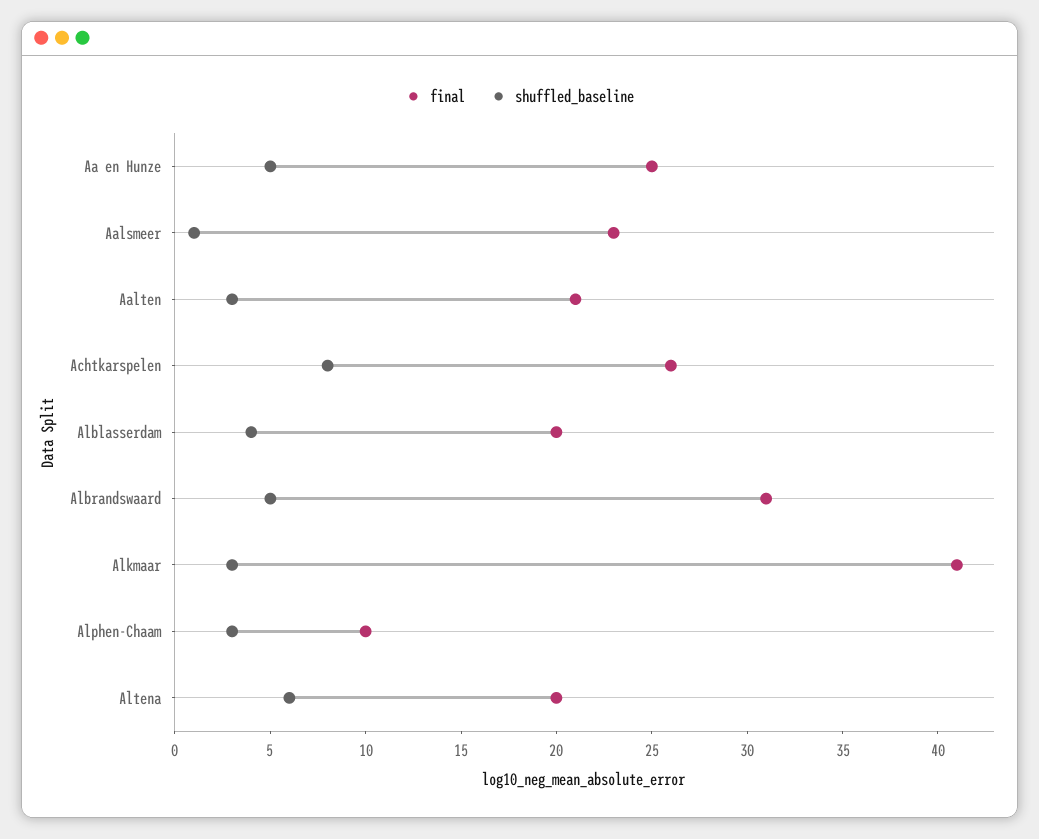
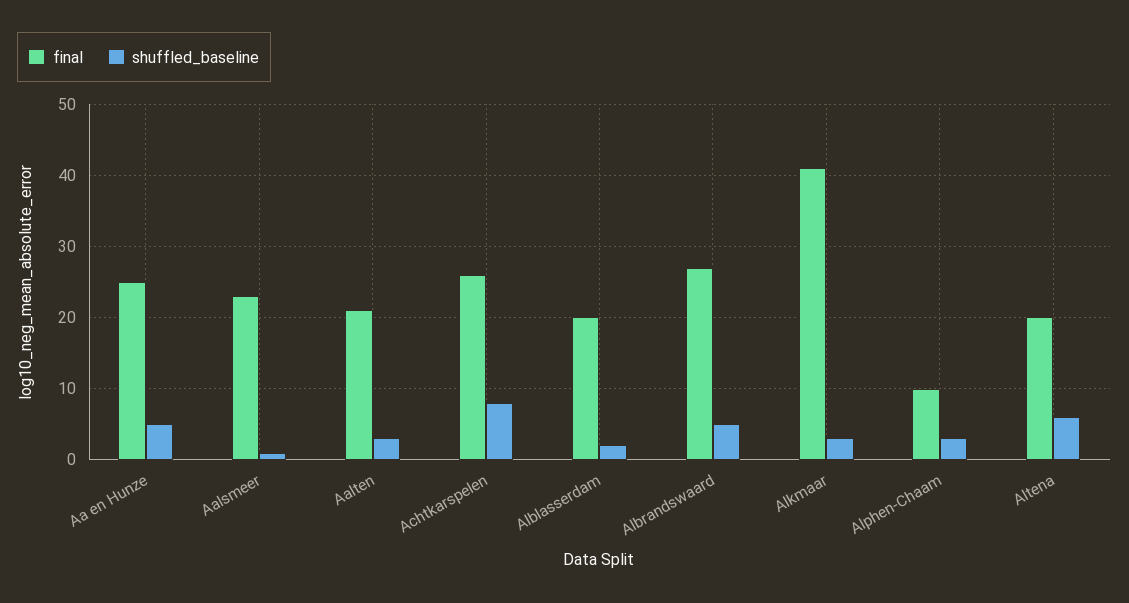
  {
    "final": {
      "Aa en Hunze": 25,
      "Aalsmeer": 23,
      "Aalten": 21,
      "Achtkarspelen": 26,
      "Alblasserdam": 20,
-     "Albrandswaard": 31,
+     "Albrandswaard": 27,
      "Alkmaar": 41,
      "Alphen-Chaam": 10,
      "Altena": 20
    },
    "shuffled_baseline": {
      "Aa en Hunze": 5,
      "Aalsmeer": 1,
      "Aalten": 3,
      "Achtkarspelen": 8,
-     "Alblasserdam": 4,
+     "Alblasserdam": 2,
      "Albrandswaard": 5,
      "Alkmaar": 3,
      "Alphen-Chaam": 3,
      "Altena": 6
    }
  }

